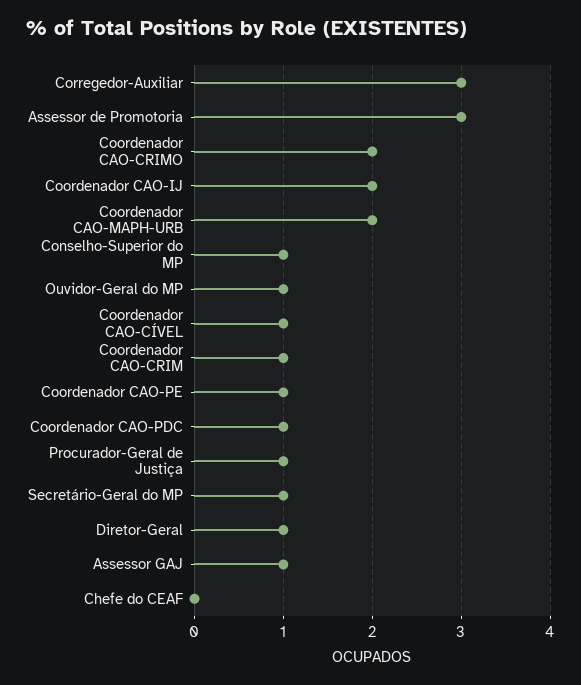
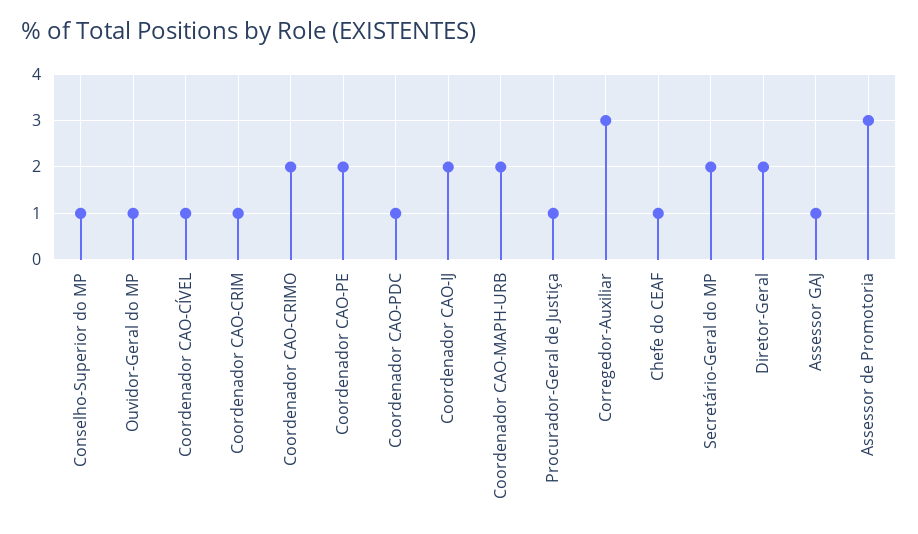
  {
    "Corregedor-Auxiliar": 3,
    "Assessor de Promotoria": 3,
    "Coordenador CAO-CRIMO": 2,
    "Coordenador CAO-IJ": 2,
    "Coordenador CAO-MAPH-URB": 2,
    "Conselho-Superior do MP": 1,
    "Ouvidor-Geral do MP": 1,
    "Coordenador CAO-CÍVEL": 1,
    "Coordenador CAO-CRIM": 1,
-   "Coordenador CAO-PE": 1,
+   "Coordenador CAO-PE": 2,
    "Coordenador CAO-PDC": 1,
    "Procurador-Geral de Justiça": 1,
-   "Secretário-Geral do MP": 1,
+   "Secretário-Geral do MP": 2,
-   "Diretor-Geral": 1,
+   "Diretor-Geral": 2,
    "Assessor GAJ": 1,
-   "Chefe do CEAF": 0
+   "Chefe do CEAF": 1
  }

